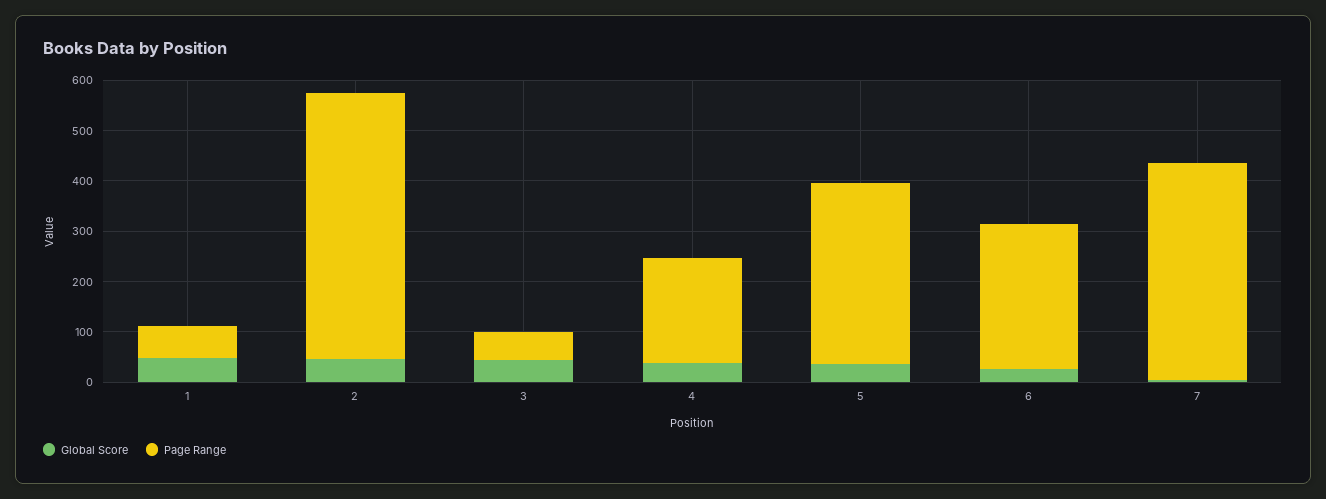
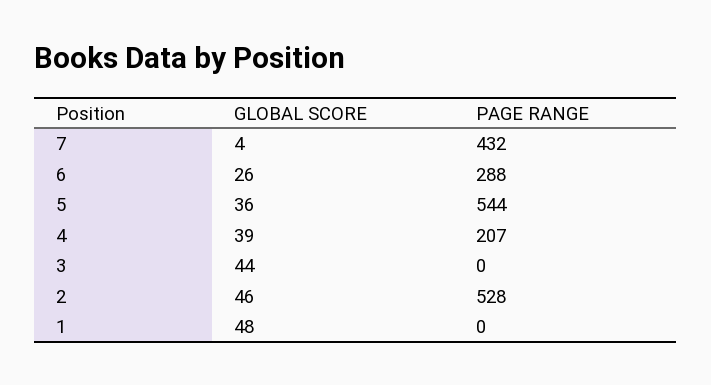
  {
    "Global Score": {
      "1": 48,
      "2": 46,
      "3": 44,
      "4": 39,
      "5": 36,
      "6": 26,
      "7": 4
    },
    "Page Range": {
-     "1": 60,
+     "1": 0,
      "2": 528,
-     "3": 60,
+     "3": 0,
      "4": 207,
-     "5": 360,
+     "5": 544,
      "6": 288,
      "7": 432
    }
  }

